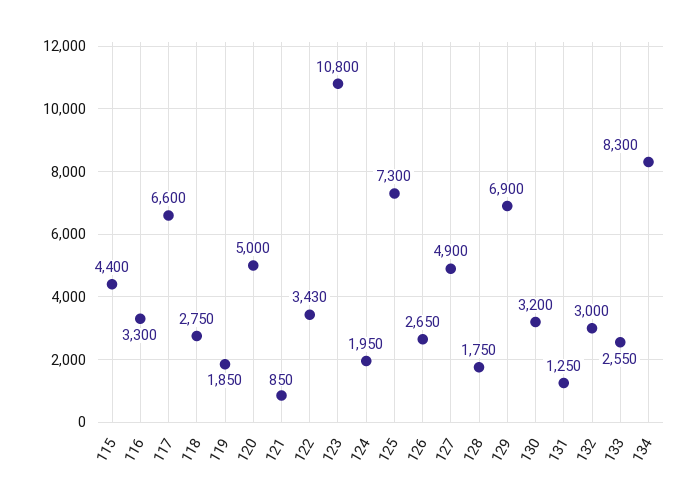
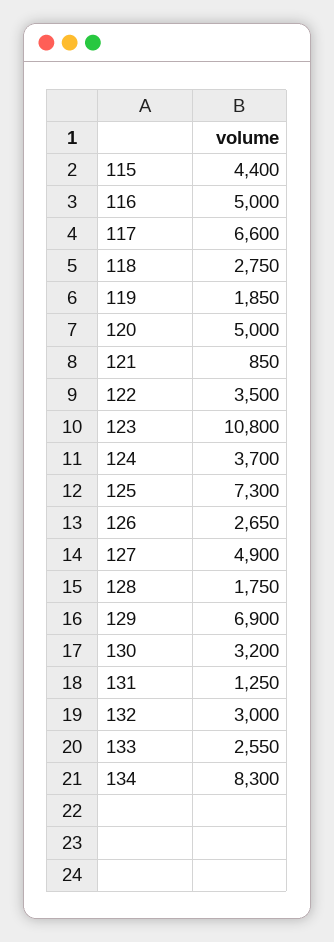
  {
    "115": 4400,
-   "116": 3300,
+   "116": 5000,
    "117": 6600,
    "118": 2750,
    "119": 1850,
    "120": 5000,
    "121": 850,
-   "122": 3430,
+   "122": 3500,
    "123": 10800,
-   "124": 1950,
+   "124": 3700,
    "125": 7300,
    "126": 2650,
    "127": 4900,
    "128": 1750,
    "129": 6900,
    "130": 3200,
    "131": 1250,
    "132": 3000,
    "133": 2550,
    "134": 8300
  }

